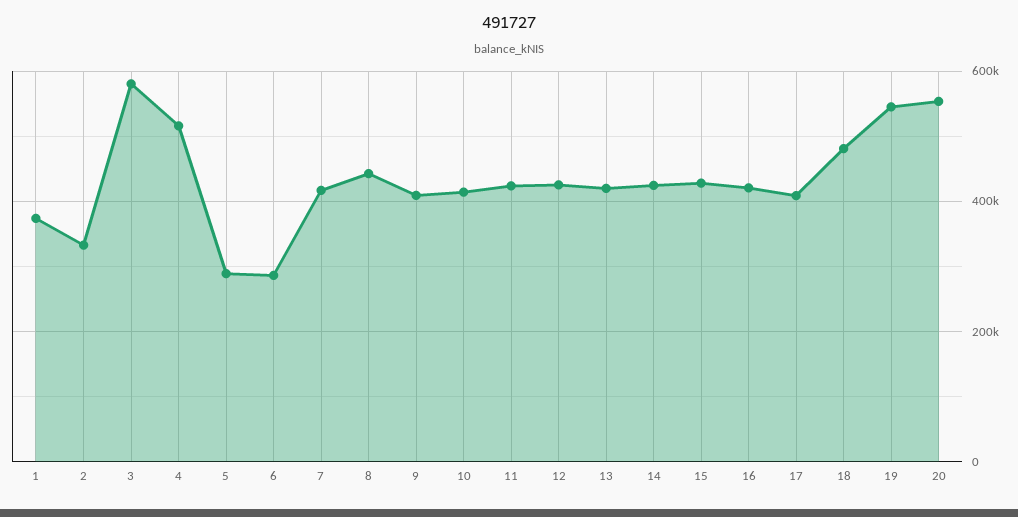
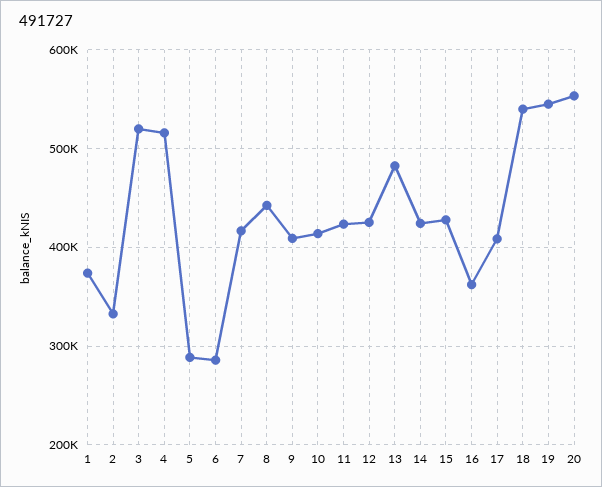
  {
    "1": 370000,
    "2": 330000,
-   "3": 580000,
+   "3": 520000,
    "4": 520000,
    "5": 290000,
    "6": 290000,
    "7": 420000,
    "8": 440000,
    "9": 410000,
    "10": 410000,
    "11": 420000,
    "12": 430000,
-   "13": 420000,
+   "13": 480000,
    "14": 420000,
    "15": 430000,
-   "16": 420000,
+   "16": 360000,
    "17": 410000,
-   "18": 480000,
+   "18": 540000,
    "19": 540000,
    "20": 550000
  }

